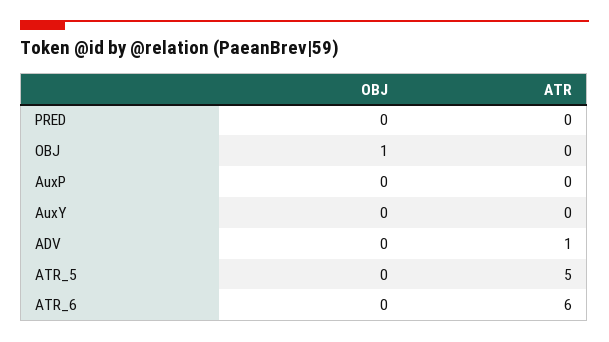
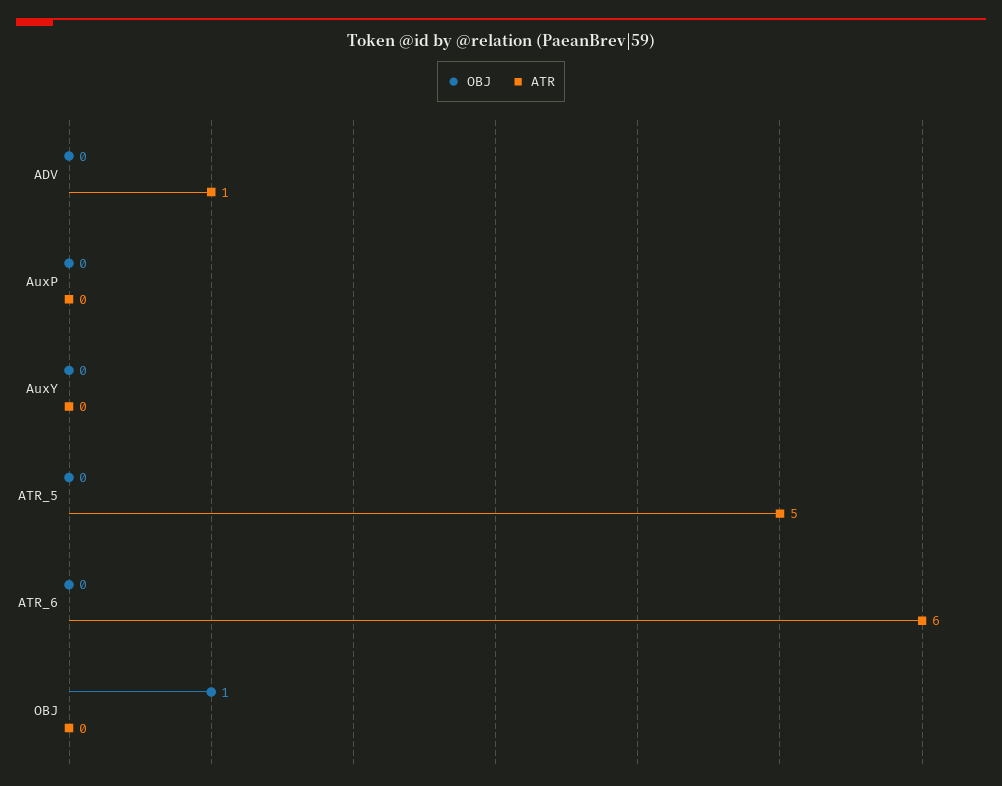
  {
    "OBJ": {
-     "PRED": 0,
      "OBJ": 1,
      "AuxP": 0,
      "AuxY": 0,
      "ADV": 0,
      "ATR_5": 0,
      "ATR_6": 0
    },
    "ATR": {
-     "PRED": 0,
      "OBJ": 0,
      "AuxP": 0,
      "AuxY": 0,
      "ADV": 1,
      "ATR_5": 5,
      "ATR_6": 6
    }
  }

